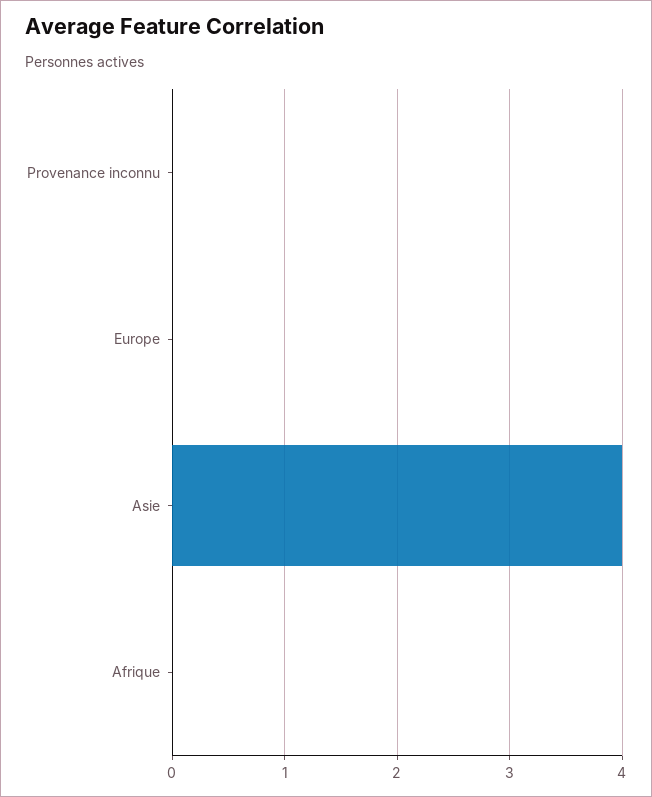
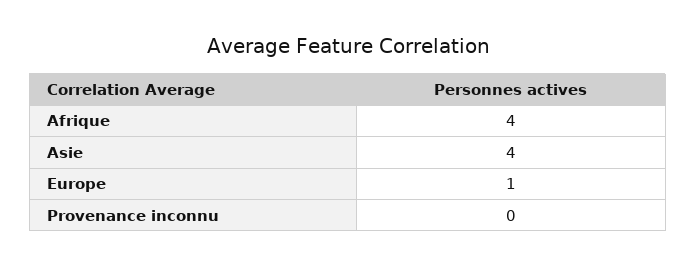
  {
    "Provenance inconnu": 0,
-   "Europe": 0,
+   "Europe": 1,
    "Asie": 4,
-   "Afrique": 0
+   "Afrique": 4
  }

